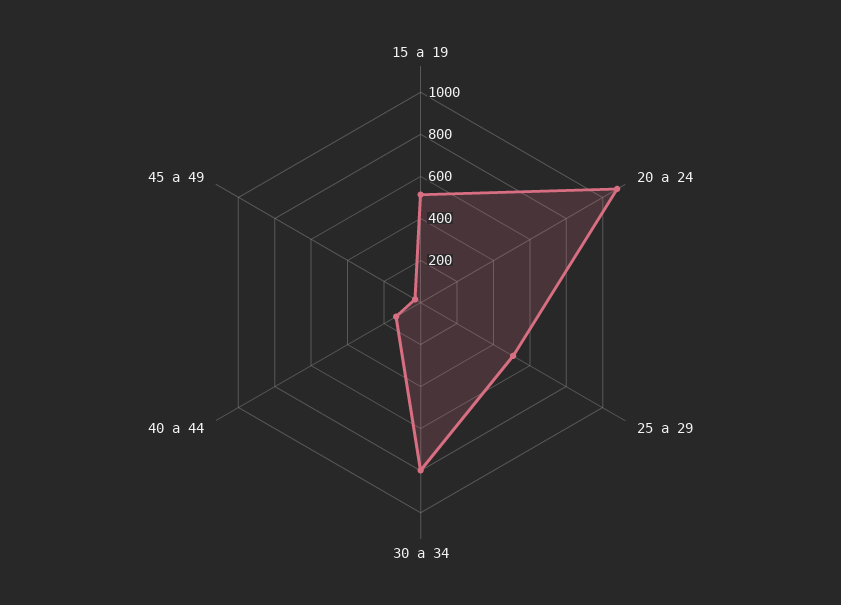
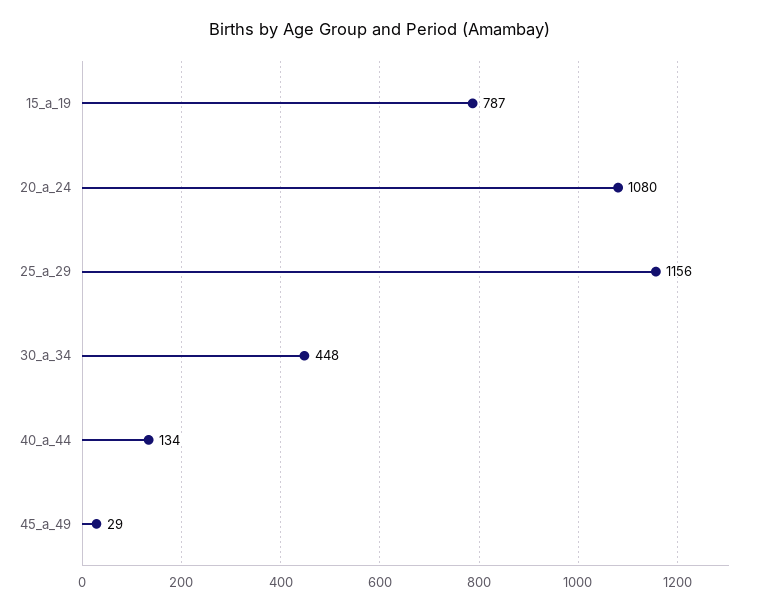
  {
-   "15 a 19": 500,
+   "15 a 19": 787,
    "20 a 24": 1080,
-   "25 a 29": 500,
+   "25 a 29": 1156,
-   "30 a 34": 800,
+   "30 a 34": 448,
    "40 a 44": 134,
    "45 a 49": 29
  }

